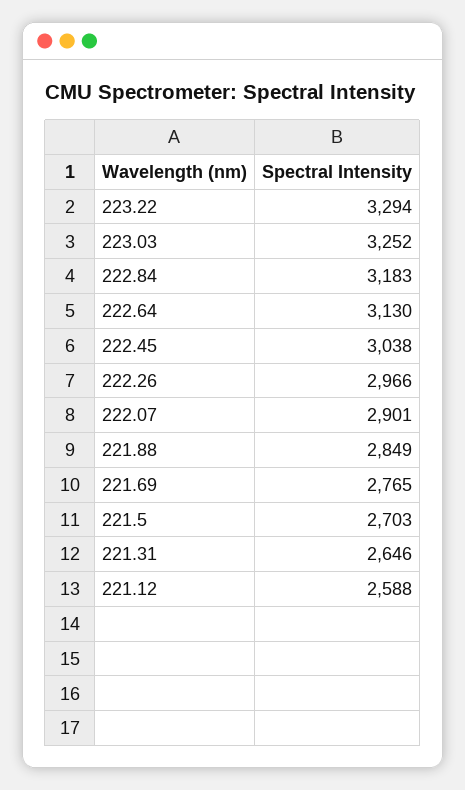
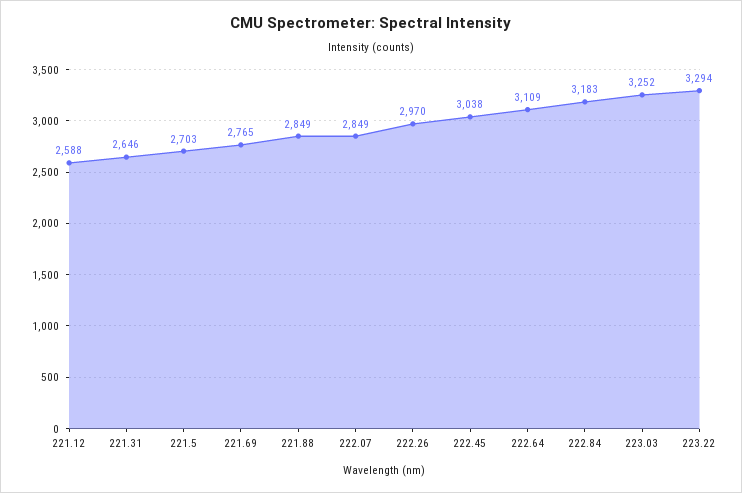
  {
    "223.22": 3294,
    "223.03": 3252,
    "222.84": 3183,
-   "222.64": 3130,
+   "222.64": 3109,
    "222.45": 3038,
-   "222.26": 2966,
+   "222.26": 2970,
-   "222.07": 2901,
+   "222.07": 2849,
    "221.88": 2849,
    "221.69": 2765,
    "221.5": 2703,
    "221.31": 2646,
    "221.12": 2588
  }

